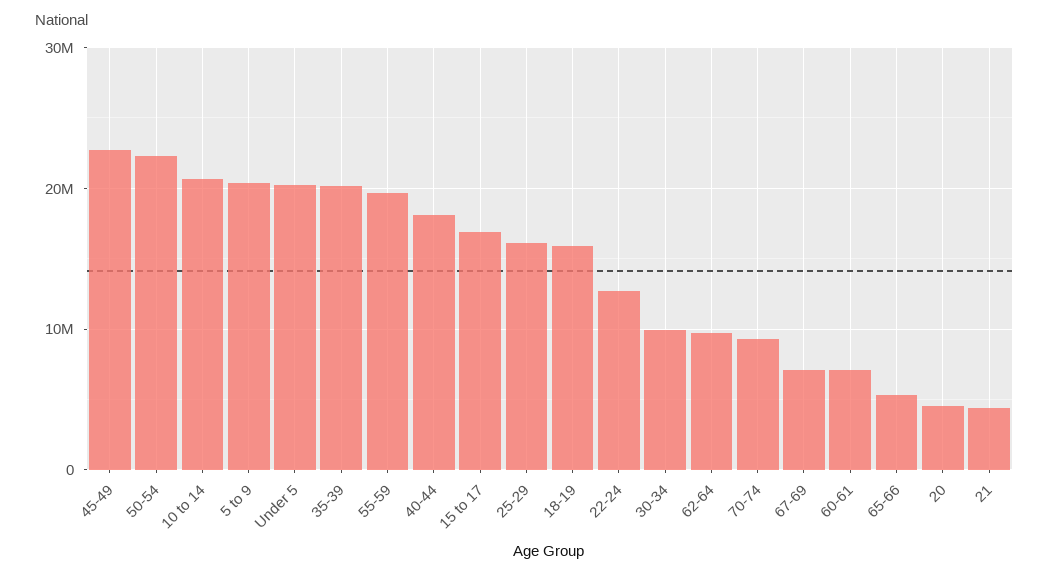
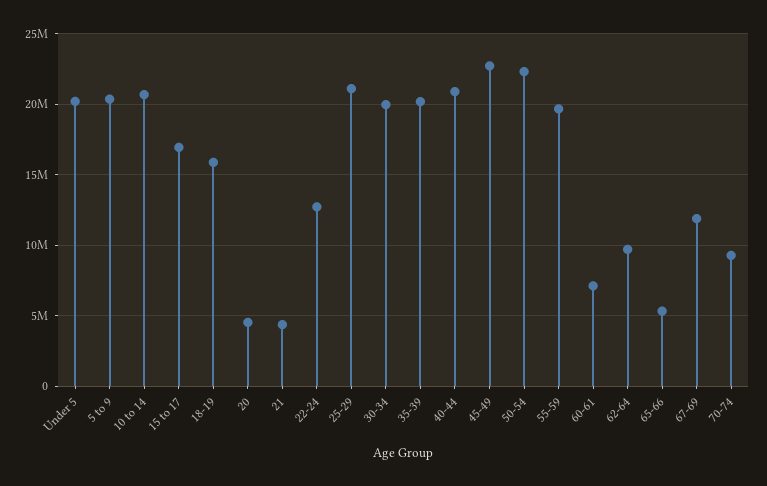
  {
    "45-49": 22500000,
    "50-54": 22500000,
    "10 to 14": 20500000,
    "5 to 9": 20500000,
    "Under 5": 20000000,
    "35-39": 20000000,
    "55-59": 19500000,
-   "40-44": 18000000,
+   "40-44": 21000000,
    "15 to 17": 17000000,
-   "25-29": 16000000,
+   "25-29": 21000000,
    "18-19": 16000000,
    "22-24": 12500000,
-   "30-34": 10000000,
+   "30-34": 20000000,
    "62-64": 9500000,
    "70-74": 9500000,
-   "67-69": 7000000,
+   "67-69": 12000000,
    "60-61": 7000000,
    "65-66": 5500000,
    "20": 4500000,
    "21": 4500000
  }

